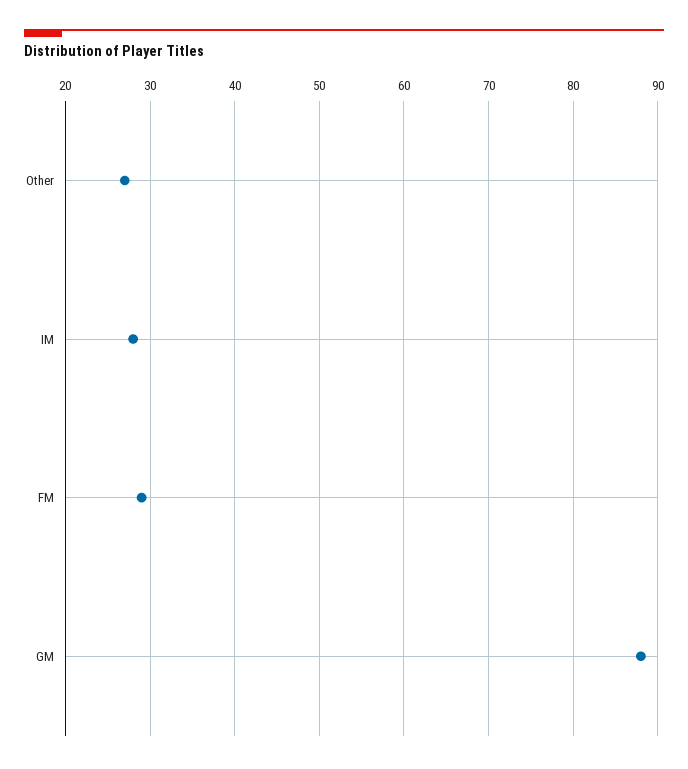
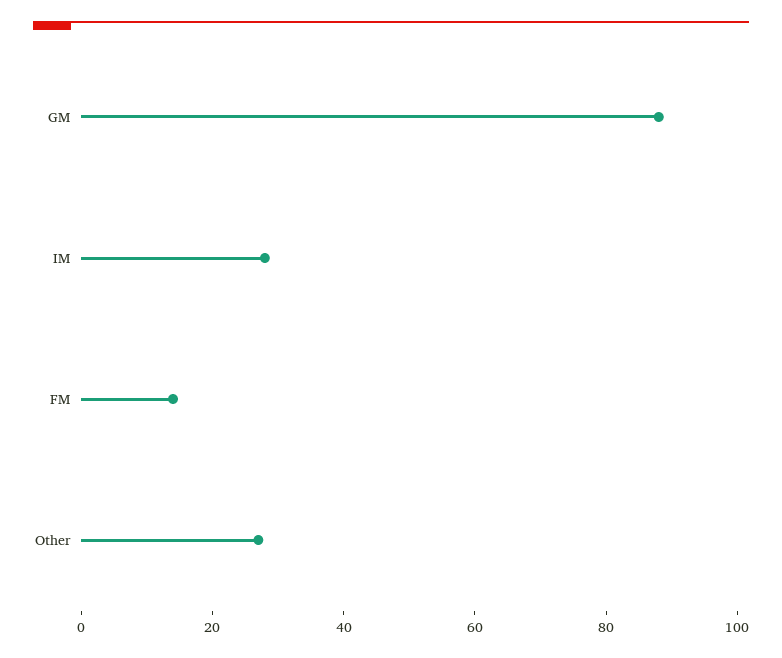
  {
    "Other": 27,
    "IM": 28,
-   "FM": 29,
+   "FM": 15,
    "GM": 88
  }

